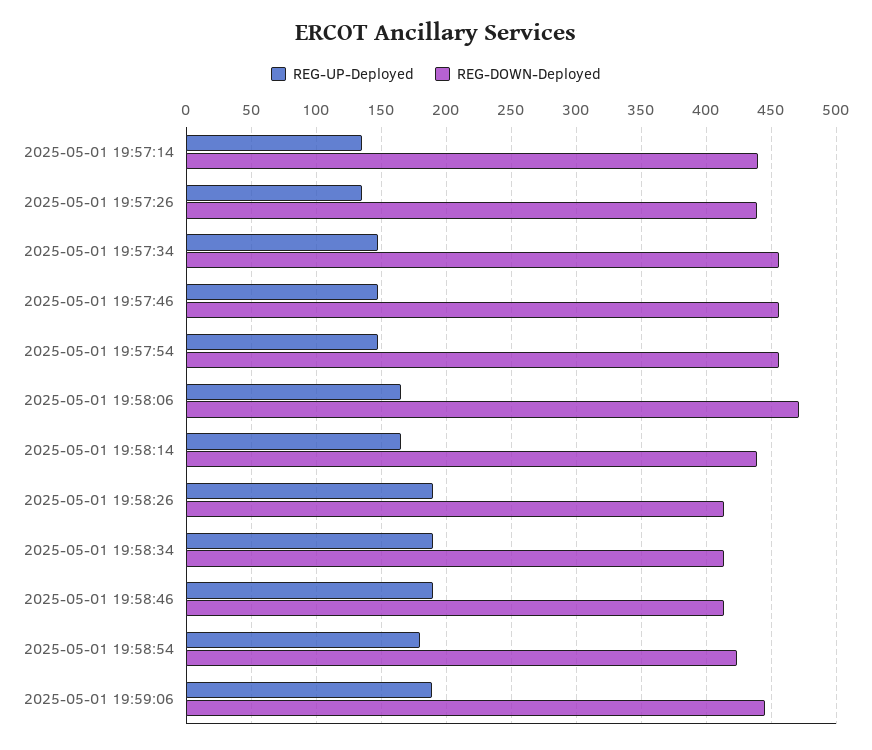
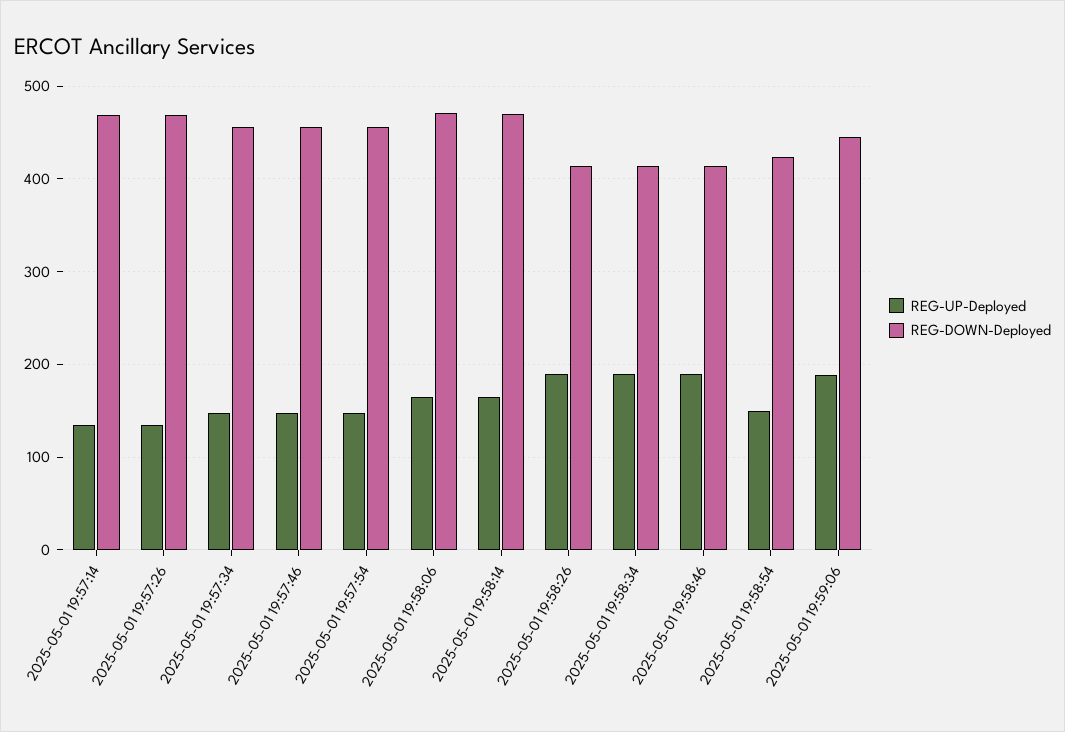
  {
    "REG-UP-Deployed": {
      "2025-05-01 19:57:14": 135,
      "2025-05-01 19:57:26": 135,
      "2025-05-01 19:57:34": 150,
      "2025-05-01 19:57:46": 150,
      "2025-05-01 19:57:54": 150,
      "2025-05-01 19:58:06": 165,
      "2025-05-01 19:58:14": 165,
      "2025-05-01 19:58:26": 190,
      "2025-05-01 19:58:34": 190,
      "2025-05-01 19:58:46": 190,
-     "2025-05-01 19:58:54": 180,
+     "2025-05-01 19:58:54": 150,
      "2025-05-01 19:59:06": 190
    },
    "REG-DOWN-Deployed": {
-     "2025-05-01 19:57:14": 440,
+     "2025-05-01 19:57:14": 470,
-     "2025-05-01 19:57:26": 440,
+     "2025-05-01 19:57:26": 470,
      "2025-05-01 19:57:34": 455,
      "2025-05-01 19:57:46": 455,
      "2025-05-01 19:57:54": 455,
      "2025-05-01 19:58:06": 470,
-     "2025-05-01 19:58:14": 440,
+     "2025-05-01 19:58:14": 470,
      "2025-05-01 19:58:26": 415,
      "2025-05-01 19:58:34": 415,
      "2025-05-01 19:58:46": 415,
      "2025-05-01 19:58:54": 425,
      "2025-05-01 19:59:06": 445
    }
  }

